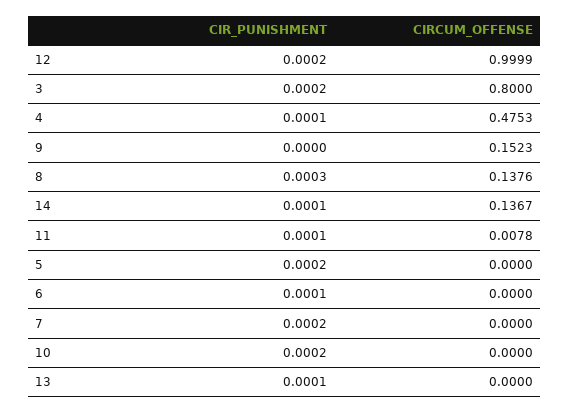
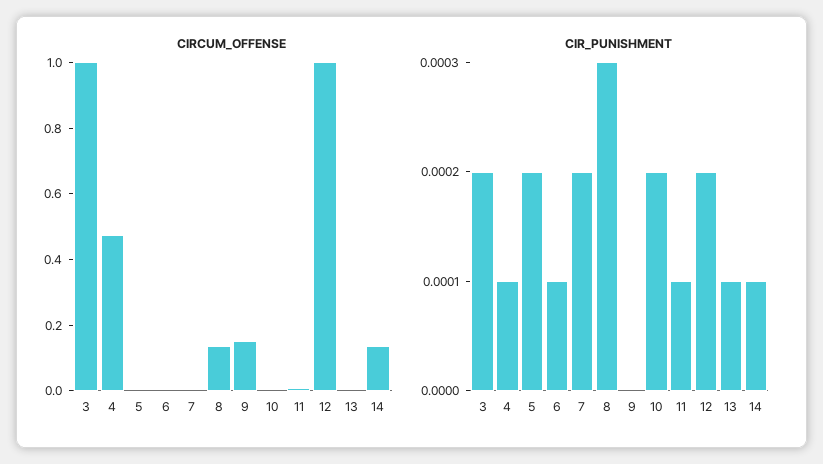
  {
    "CIR_PUNISHMENT": {
      "12": 0.0002,
      "3": 0.0002,
      "4": 0.0001,
      "9": 0,
      "8": 0.0003,
      "14": 0.0001,
      "11": 0.0001,
      "5": 0.0002,
      "6": 0.0001,
      "7": 0.0002,
      "10": 0.0002,
      "13": 0.0001
    },
    "CIRCUM_OFFENSE": {
      "12": 0.9999,
-     "3": 0.8,
+     "3": 1,
      "4": 0.4753,
      "9": 0.1523,
      "8": 0.1376,
      "14": 0.1367,
      "11": 0.0078,
      "5": 0,
      "6": 0,
      "7": 0,
      "10": 0,
      "13": 0
    }
  }

